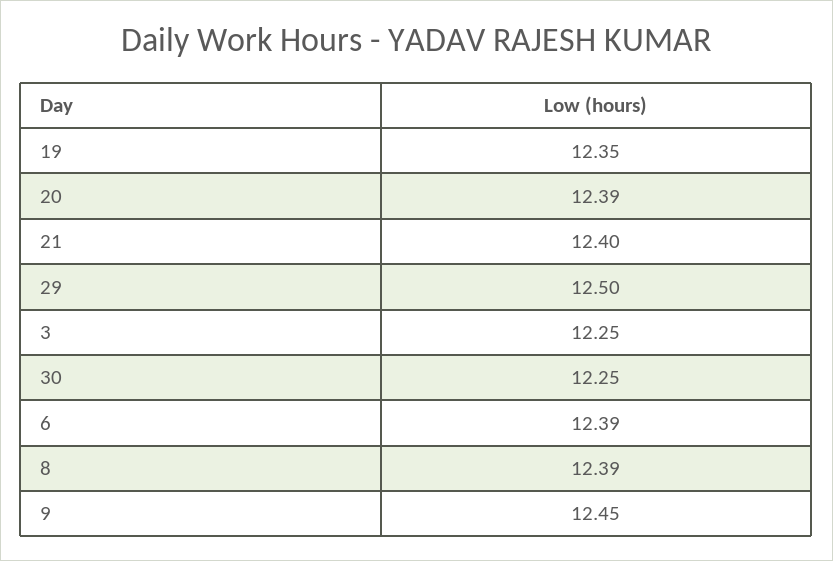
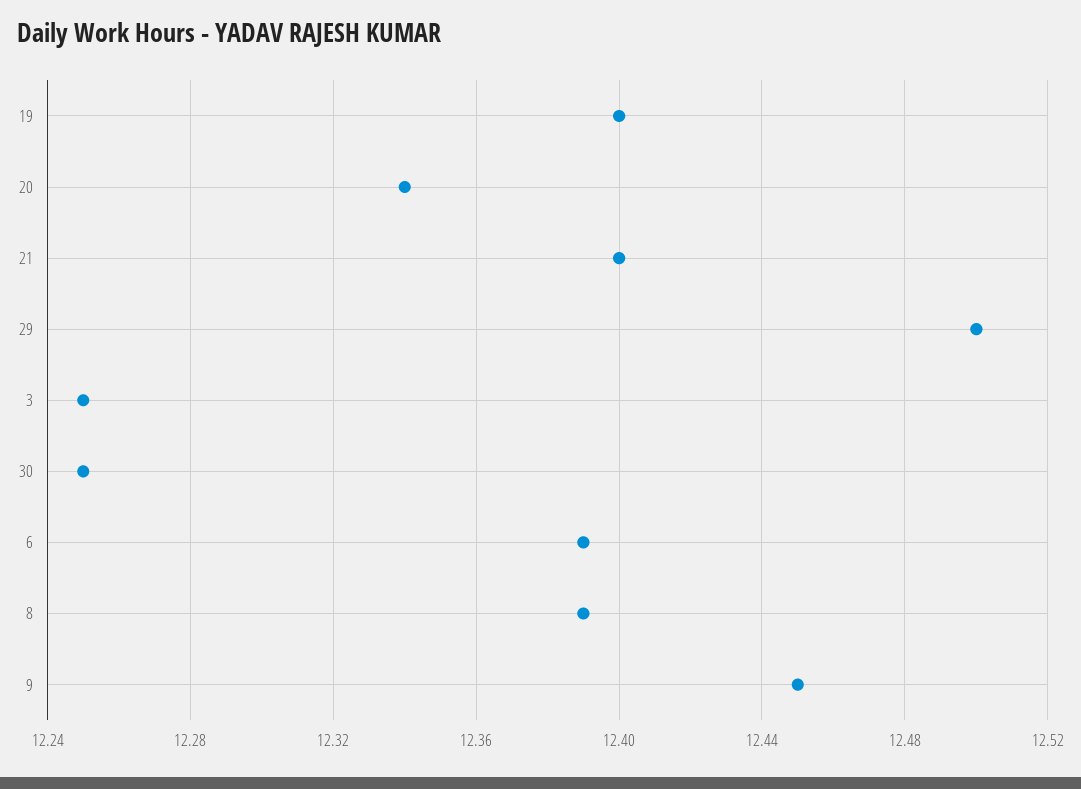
  {
-   "19": 12.35,
+   "19": 12.4,
-   "20": 12.39,
+   "20": 12.34,
    "21": 12.4,
    "29": 12.5,
    "3": 12.25,
    "30": 12.25,
    "6": 12.39,
    "8": 12.39,
    "9": 12.45
  }

